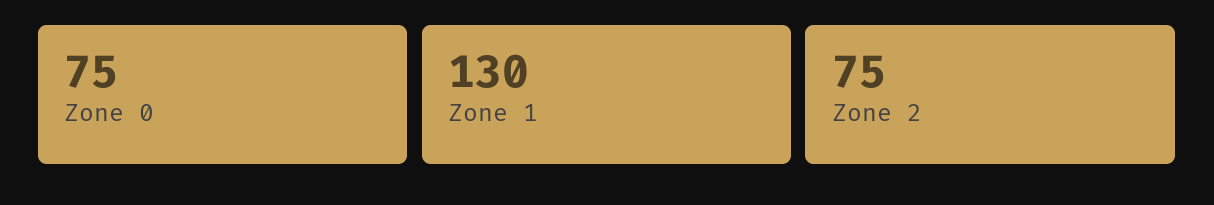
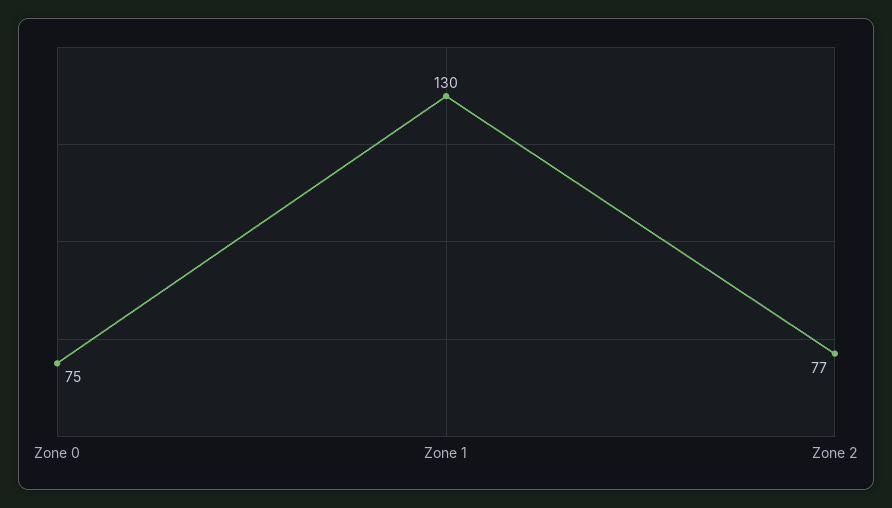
  {
    "Zone 0": 75,
    "Zone 1": 130,
-   "Zone 2": 75
+   "Zone 2": 77
  }

